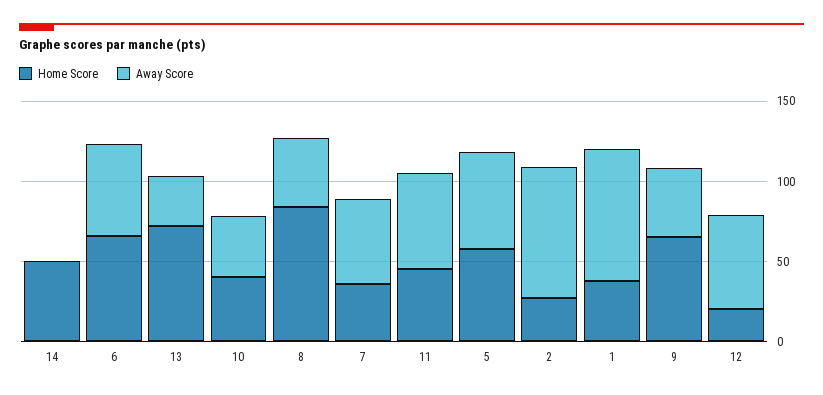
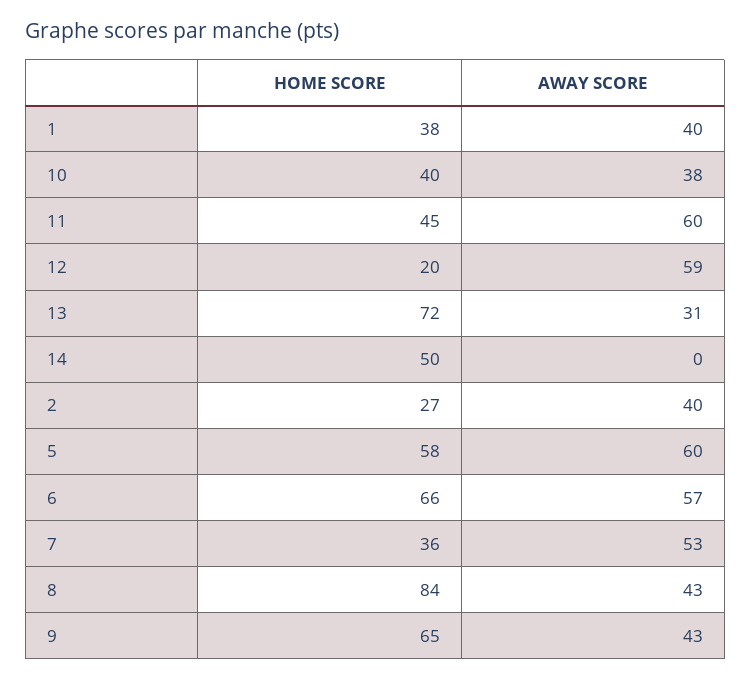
  {
    "Home Score": {
      "14": 50,
      "6": 66,
      "13": 72,
      "10": 40,
      "8": 84,
      "7": 36,
      "11": 45,
      "5": 58,
      "2": 27,
      "1": 38,
      "9": 65,
      "12": 20
    },
    "Away Score": {
      "14": 0,
      "6": 57,
      "13": 31,
      "10": 38,
      "8": 43,
      "7": 53,
      "11": 60,
      "5": 60,
-     "2": 80,
+     "2": 40,
-     "1": 80,
+     "1": 40,
      "9": 43,
      "12": 59
    }
  }

